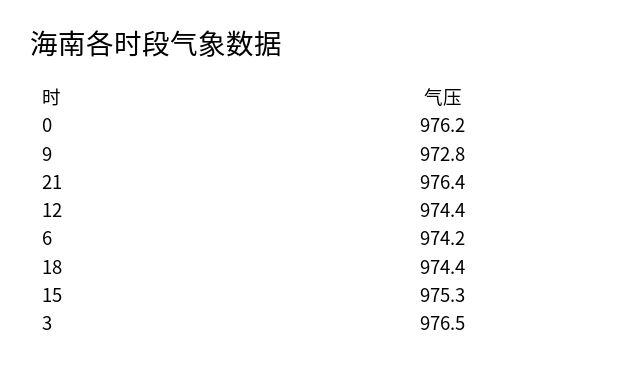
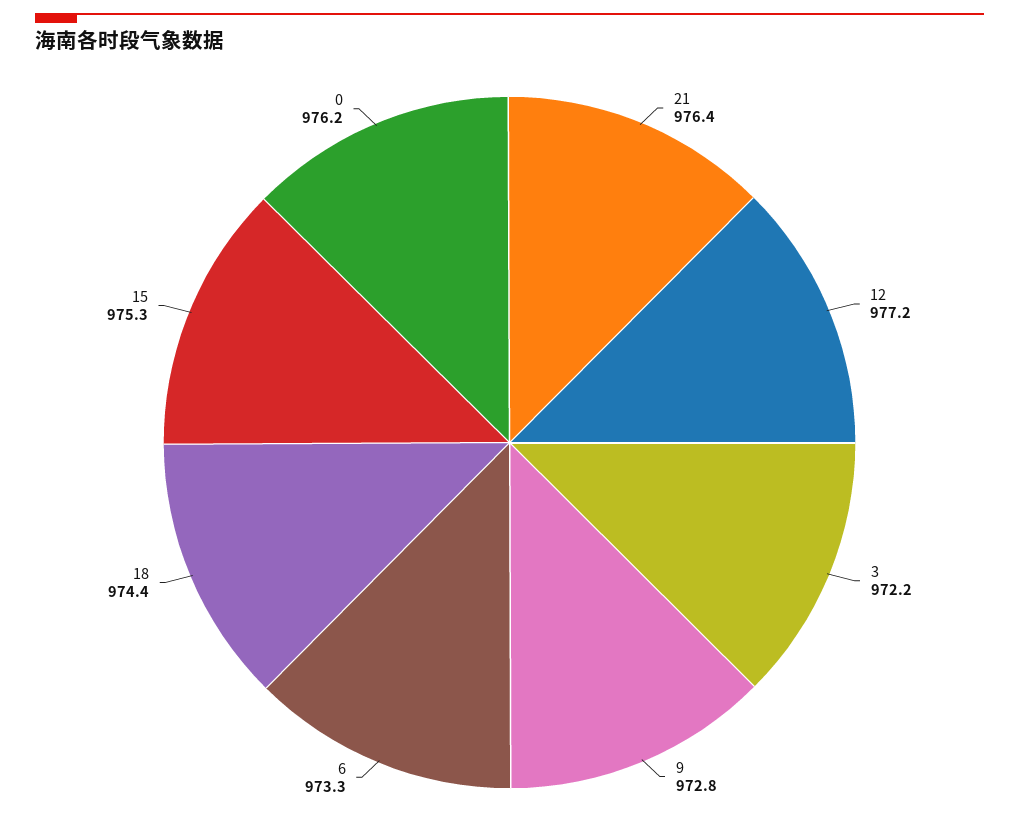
  {
    "0": 976.2,
    "9": 972.8,
    "21": 976.4,
-   "12": 974.4,
+   "12": 977.2,
-   "6": 974.2,
+   "6": 973.3,
    "18": 974.4,
    "15": 975.3,
-   "3": 976.5
+   "3": 972.2
  }

